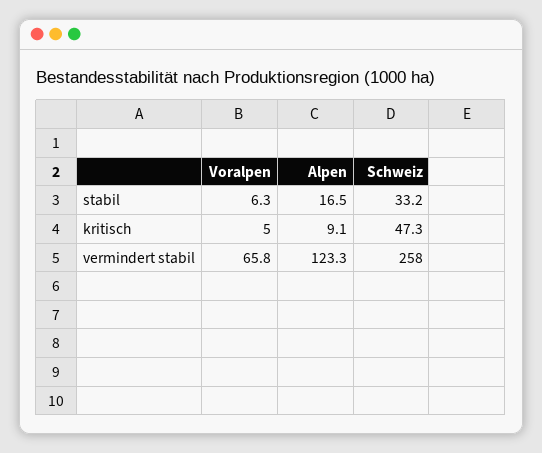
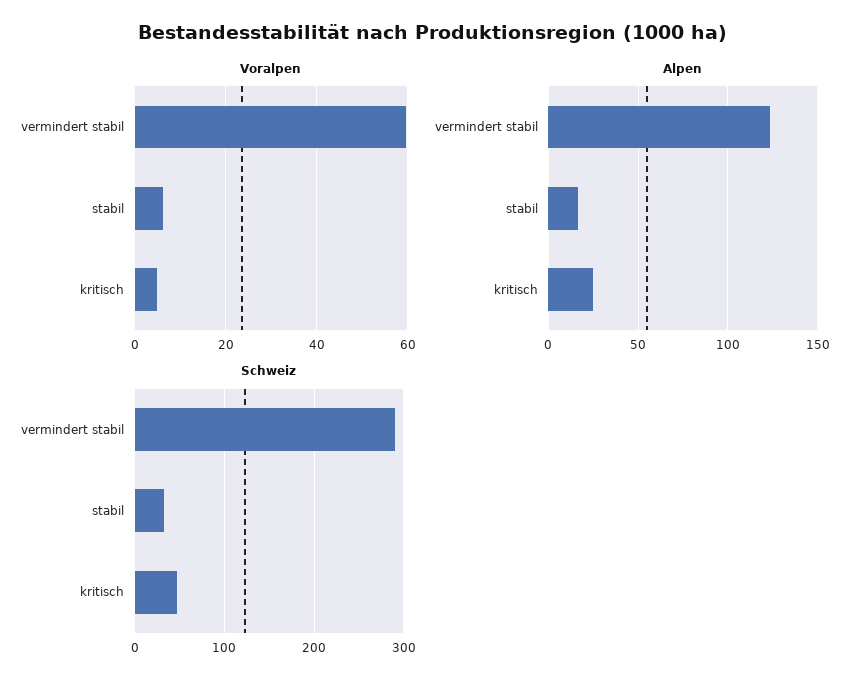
  {
    "Voralpen": {
      "stabil": 6.3,
      "kritisch": 5,
-     "vermindert stabil": 65.8
+     "vermindert stabil": 60
    },
    "Alpen": {
      "stabil": 16.5,
-     "kritisch": 9.1,
+     "kritisch": 25,
      "vermindert stabil": 123.3
    },
    "Schweiz": {
      "stabil": 33.2,
      "kritisch": 47.3,
-     "vermindert stabil": 258
+     "vermindert stabil": 290
    }
  }

